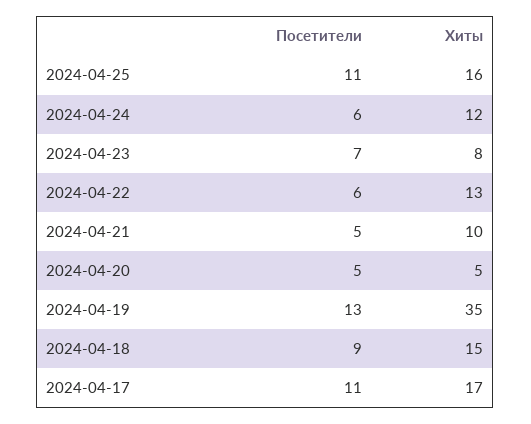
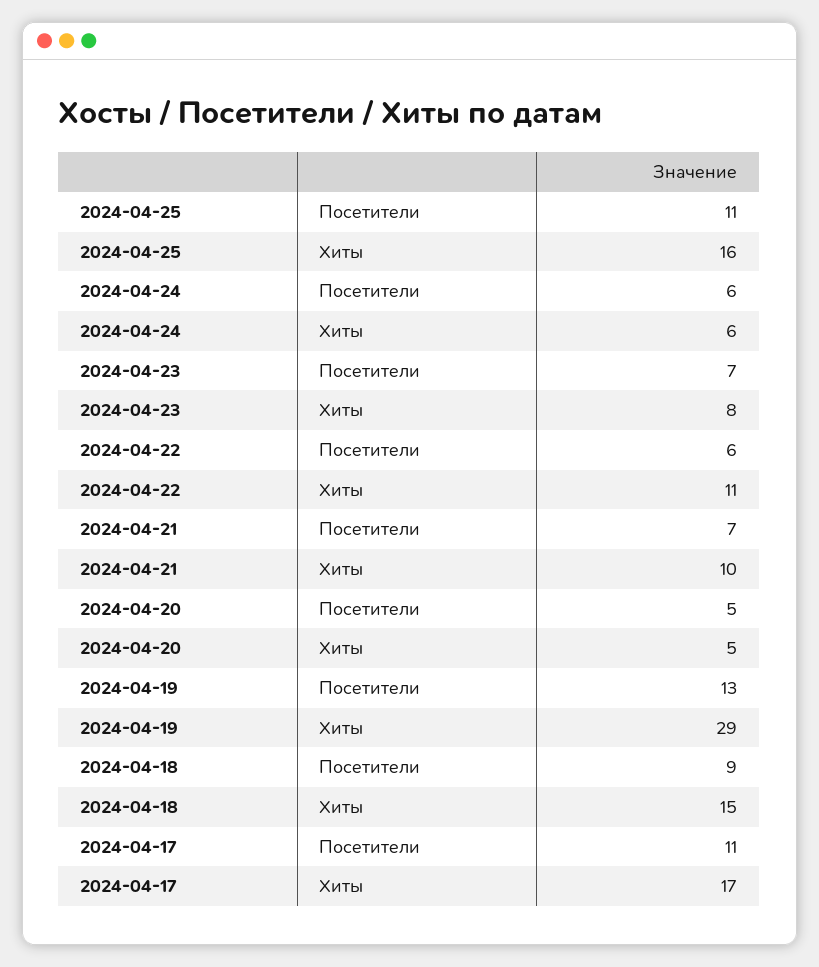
  {
    "Посетители": {
      "2024-04-25": 11,
      "2024-04-24": 6,
      "2024-04-23": 7,
      "2024-04-22": 6,
-     "2024-04-21": 5,
+     "2024-04-21": 7,
      "2024-04-20": 5,
      "2024-04-19": 13,
      "2024-04-18": 9,
      "2024-04-17": 11
    },
    "Хиты": {
      "2024-04-25": 16,
-     "2024-04-24": 12,
+     "2024-04-24": 6,
      "2024-04-23": 8,
-     "2024-04-22": 13,
+     "2024-04-22": 11,
      "2024-04-21": 10,
      "2024-04-20": 5,
-     "2024-04-19": 35,
+     "2024-04-19": 29,
      "2024-04-18": 15,
      "2024-04-17": 17
    }
  }

